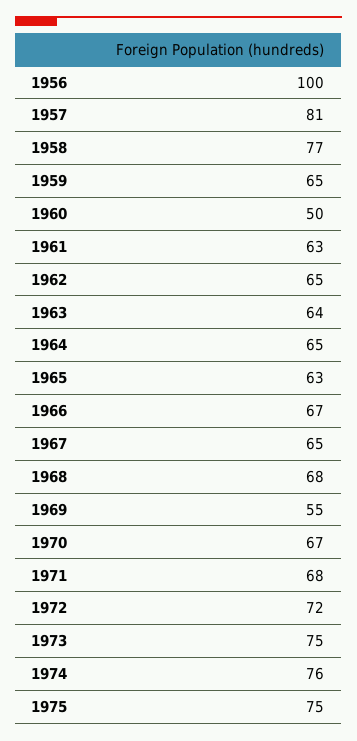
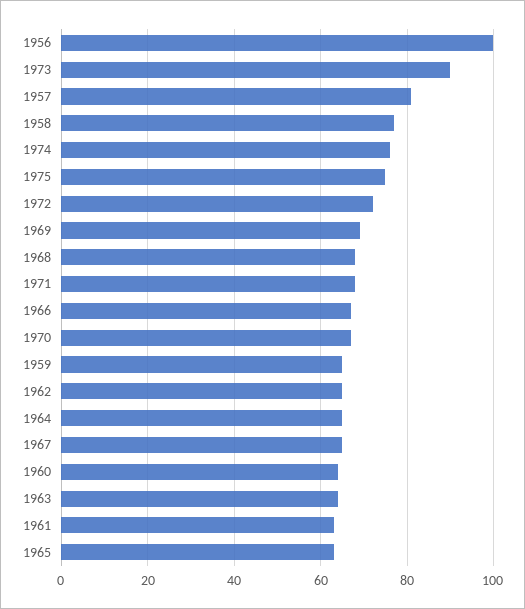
  {
    "1956": 100,
    "1957": 81,
    "1958": 77,
    "1959": 65,
-   "1960": 50,
+   "1960": 65,
    "1961": 63,
    "1962": 65,
    "1963": 64,
    "1964": 65,
    "1965": 63,
    "1966": 67,
    "1967": 65,
    "1968": 68,
-   "1969": 55,
+   "1969": 70,
    "1970": 67,
    "1971": 68,
    "1972": 72,
-   "1973": 75,
+   "1973": 90,
    "1974": 76,
    "1975": 75
  }

